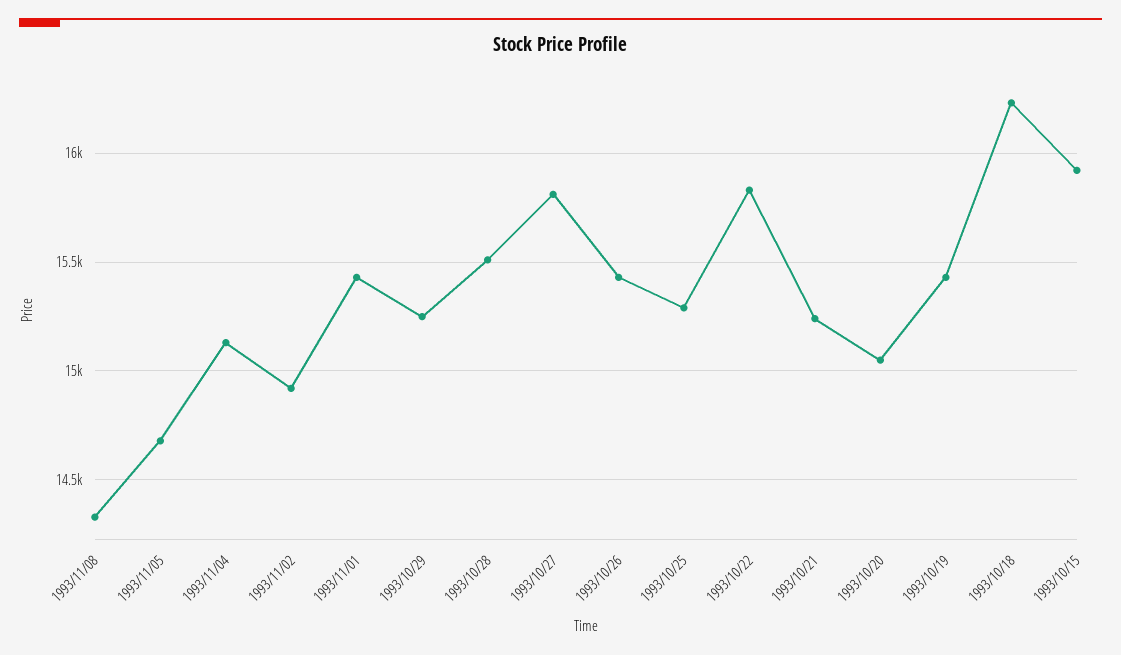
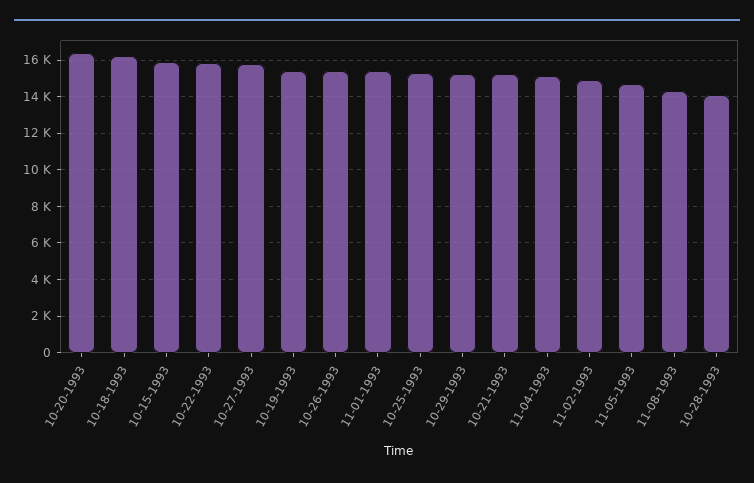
  {
    "1993/11/08": 14350,
    "1993/11/05": 14700,
    "1993/11/04": 15150,
    "1993/11/02": 14900,
    "1993/11/01": 15450,
    "1993/10/29": 15250,
-   "1993/10/28": 15500,
+   "1993/10/28": 14000,
    "1993/10/27": 15800,
    "1993/10/26": 15450,
    "1993/10/25": 15300,
    "1993/10/22": 15850,
    "1993/10/21": 15250,
-   "1993/10/20": 15050,
+   "1993/10/20": 16500,
    "1993/10/19": 15450,
    "1993/10/18": 16250,
    "1993/10/15": 15900
  }

